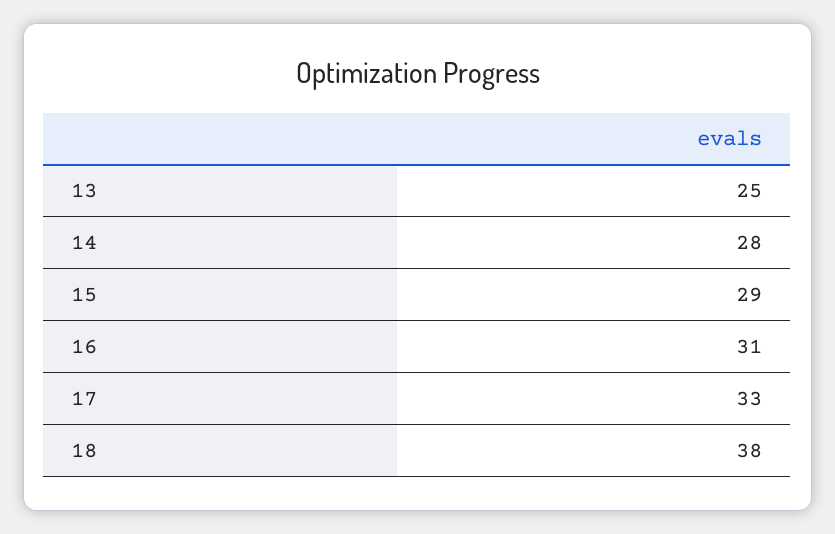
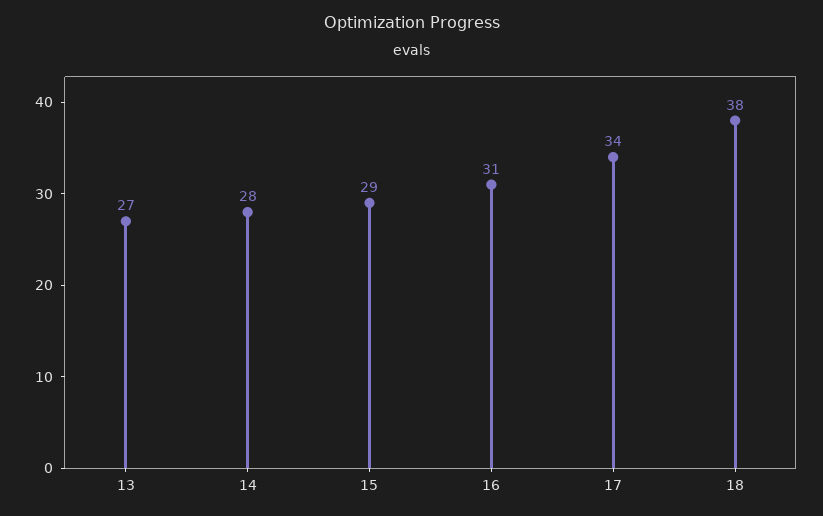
  {
-   "13": 25,
+   "13": 27,
    "14": 28,
    "15": 29,
    "16": 31,
-   "17": 33,
+   "17": 34,
    "18": 38
  }

